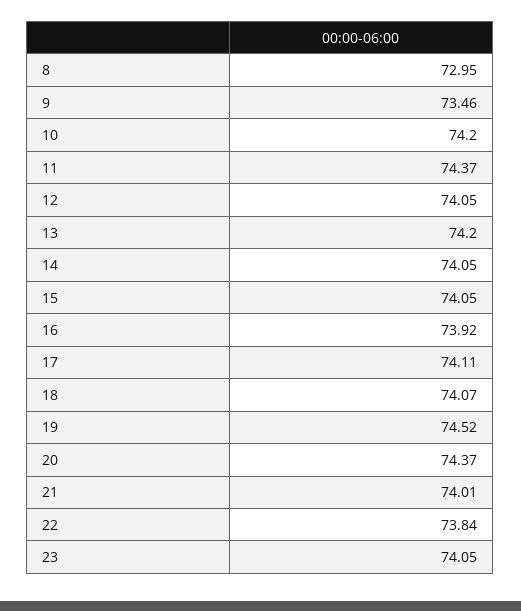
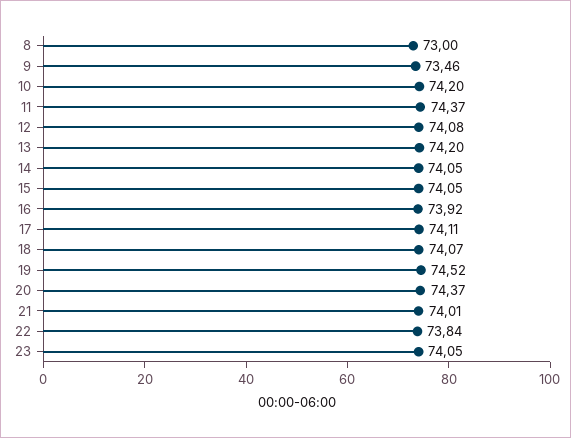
  {
-   "8": 72.95,
+   "8": 73,
    "9": 73.46,
    "10": 74.2,
    "11": 74.37,
-   "12": 74.05,
+   "12": 74.08,
    "13": 74.2,
    "14": 74.05,
    "15": 74.05,
    "16": 73.92,
    "17": 74.11,
    "18": 74.07,
    "19": 74.52,
    "20": 74.37,
    "21": 74.01,
    "22": 73.84,
    "23": 74.05
  }

